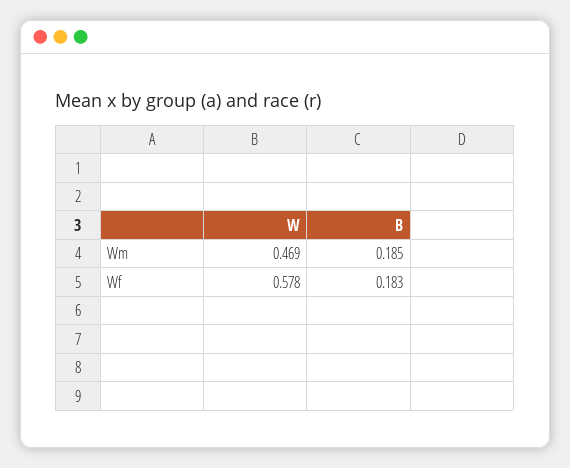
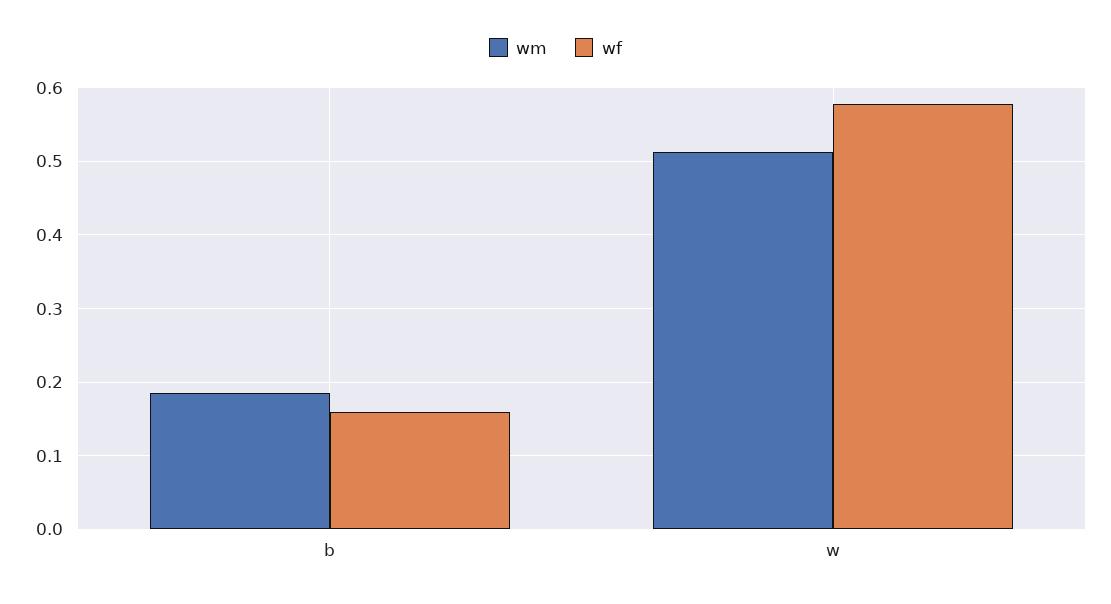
  {
    "Wm": {
-     "W": 0.469,
+     "W": 0.51,
      "B": 0.185
    },
    "Wf": {
      "W": 0.578,
-     "B": 0.183
+     "B": 0.16
    }
  }

